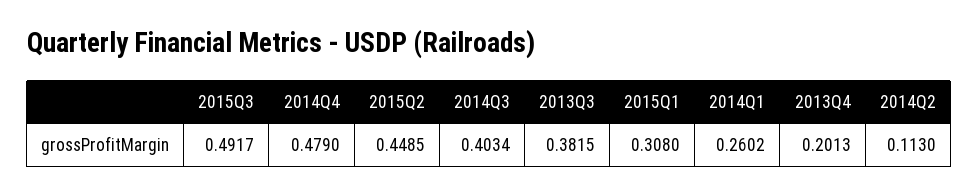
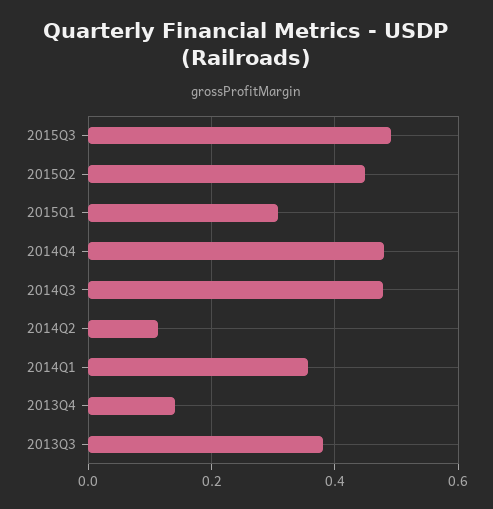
  {
    "2015Q3": 0.4917,
    "2014Q4": 0.479,
    "2015Q2": 0.4485,
-   "2014Q3": 0.4034,
+   "2014Q3": 0.48,
    "2013Q3": 0.3815,
    "2015Q1": 0.308,
-   "2014Q1": 0.2602,
+   "2014Q1": 0.36,
-   "2013Q4": 0.2013,
+   "2013Q4": 0.14,
    "2014Q2": 0.113
  }

